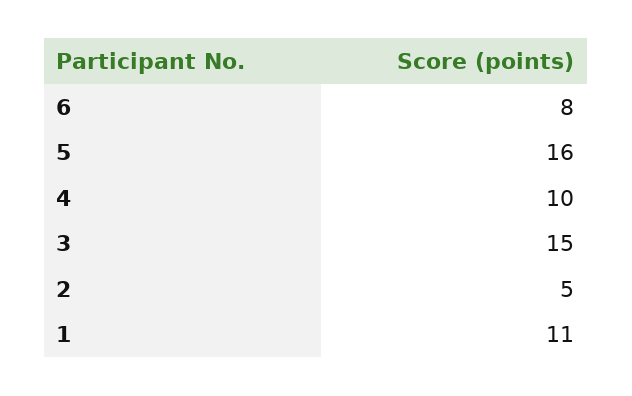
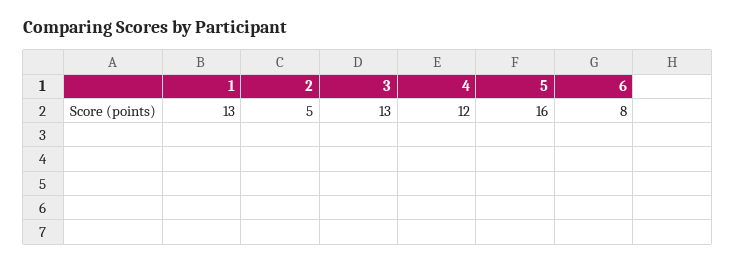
  {
    "6": 8,
    "5": 16,
-   "4": 10,
+   "4": 12,
-   "3": 15,
+   "3": 13,
    "2": 5,
-   "1": 11
+   "1": 13
  }

